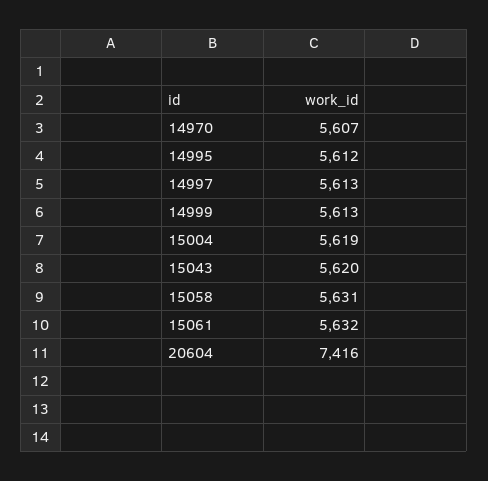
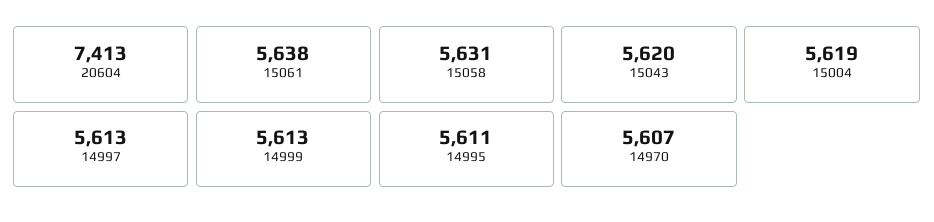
  {
    "14970": 5607,
-   "14995": 5612,
+   "14995": 5611,
    "14997": 5613,
    "14999": 5613,
    "15004": 5619,
    "15043": 5620,
    "15058": 5631,
-   "15061": 5632,
+   "15061": 5638,
-   "20604": 7416
+   "20604": 7413
  }

